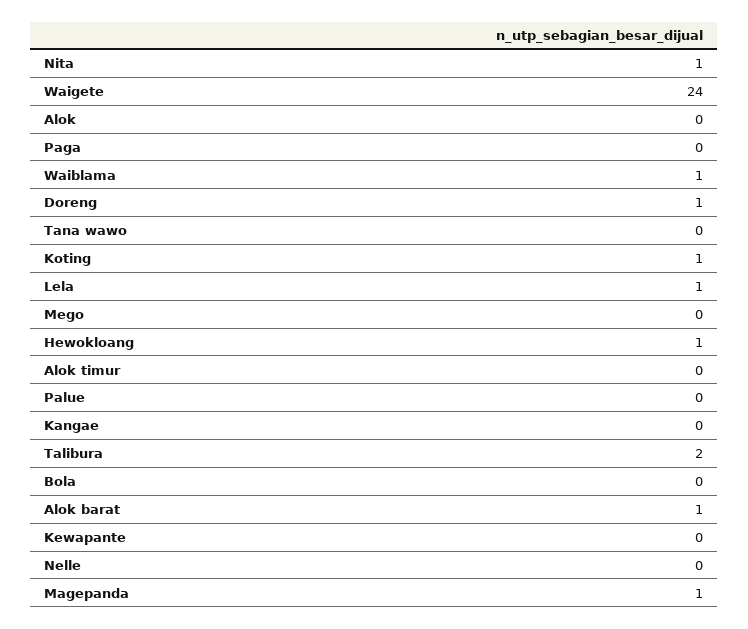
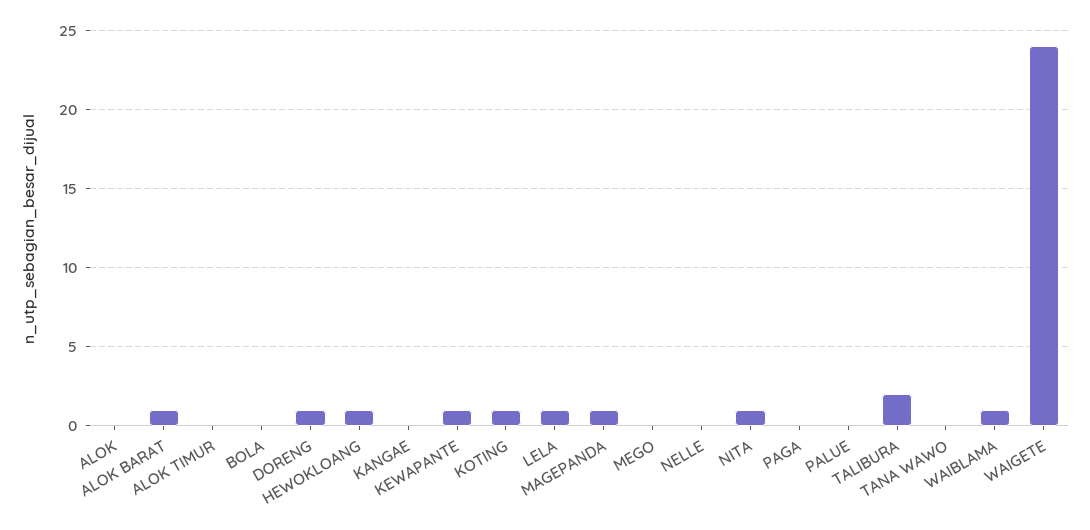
  {
    "Nita": 1,
    "Waigete": 24,
    "Alok": 0,
    "Paga": 0,
    "Waiblama": 1,
    "Doreng": 1,
    "Tana wawo": 0,
    "Koting": 1,
    "Lela": 1,
    "Mego": 0,
    "Hewokloang": 1,
    "Alok timur": 0,
    "Palue": 0,
    "Kangae": 0,
    "Talibura": 2,
    "Bola": 0,
    "Alok barat": 1,
-   "Kewapante": 0,
+   "Kewapante": 1,
    "Nelle": 0,
    "Magepanda": 1
  }

